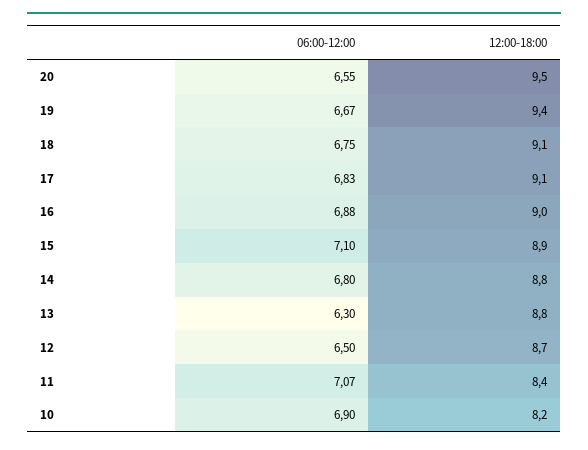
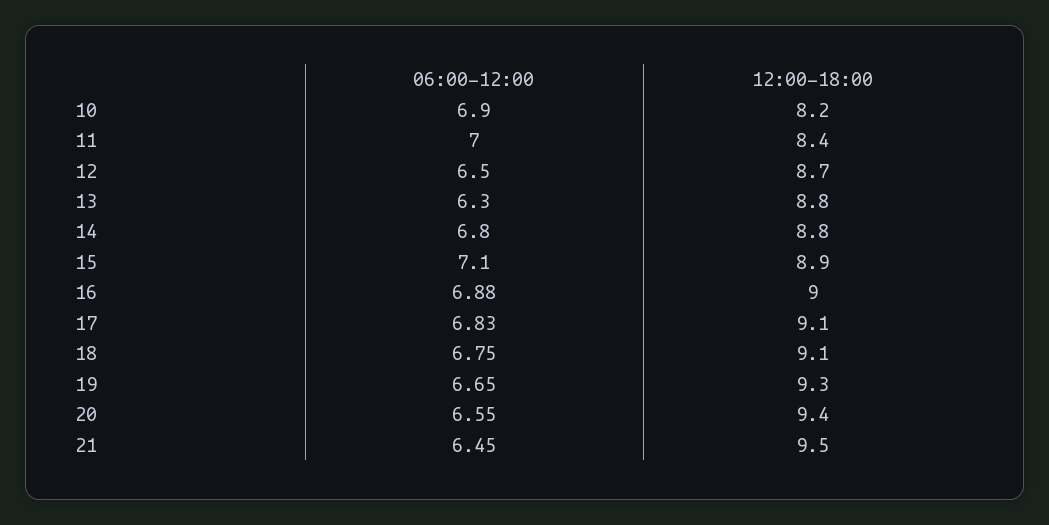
  {
    "06:00-12:00": {
      "20": 6.55,
-     "19": 6.67,
+     "19": 6.65,
      "18": 6.75,
      "17": 6.83,
      "16": 6.88,
      "15": 7.1,
      "14": 6.8,
      "13": 6.3,
      "12": 6.5,
-     "11": 7.07,
+     "11": 7,
-     "10": 6.9
+     "10": 6.9,
+     "21": 6.45
    },
    "12:00-18:00": {
-     "20": 9.5,
+     "20": 9.4,
-     "19": 9.4,
+     "19": 9.3,
      "18": 9.1,
      "17": 9.1,
      "16": 9,
      "15": 8.9,
      "14": 8.8,
      "13": 8.8,
      "12": 8.7,
      "11": 8.4,
-     "10": 8.2
+     "10": 8.2,
+     "21": 9.5
    }
  }

